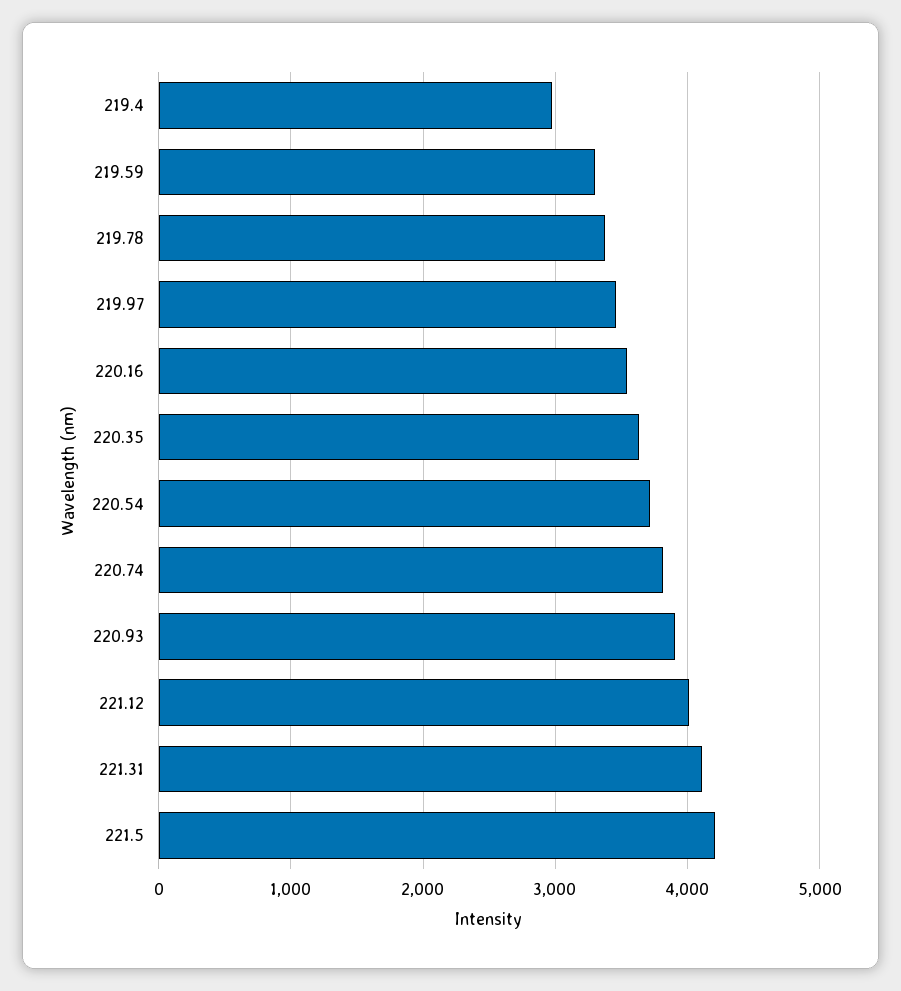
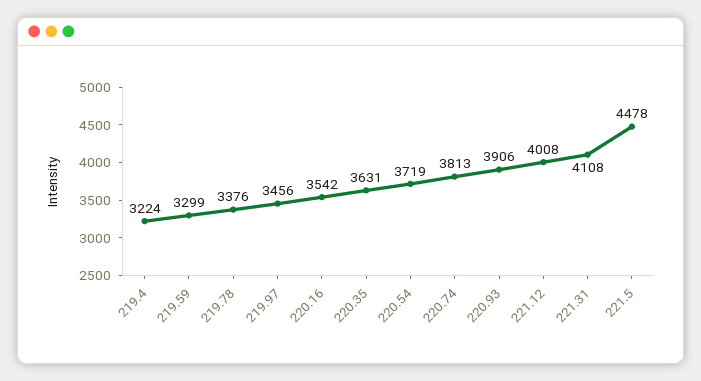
  {
-   "219.4": 3000,
+   "219.4": 3224,
    "219.59": 3299,
    "219.78": 3376,
    "219.97": 3456,
    "220.16": 3542,
    "220.35": 3631,
    "220.54": 3719,
    "220.74": 3813,
    "220.93": 3906,
    "221.12": 4008,
    "221.31": 4108,
-   "221.5": 4200
+   "221.5": 4478
  }

